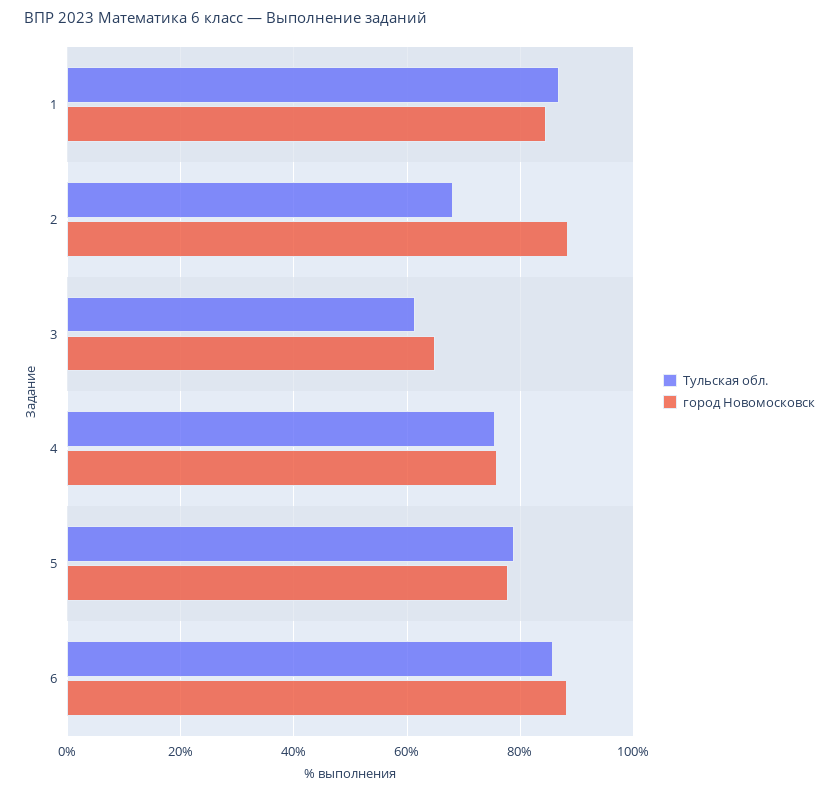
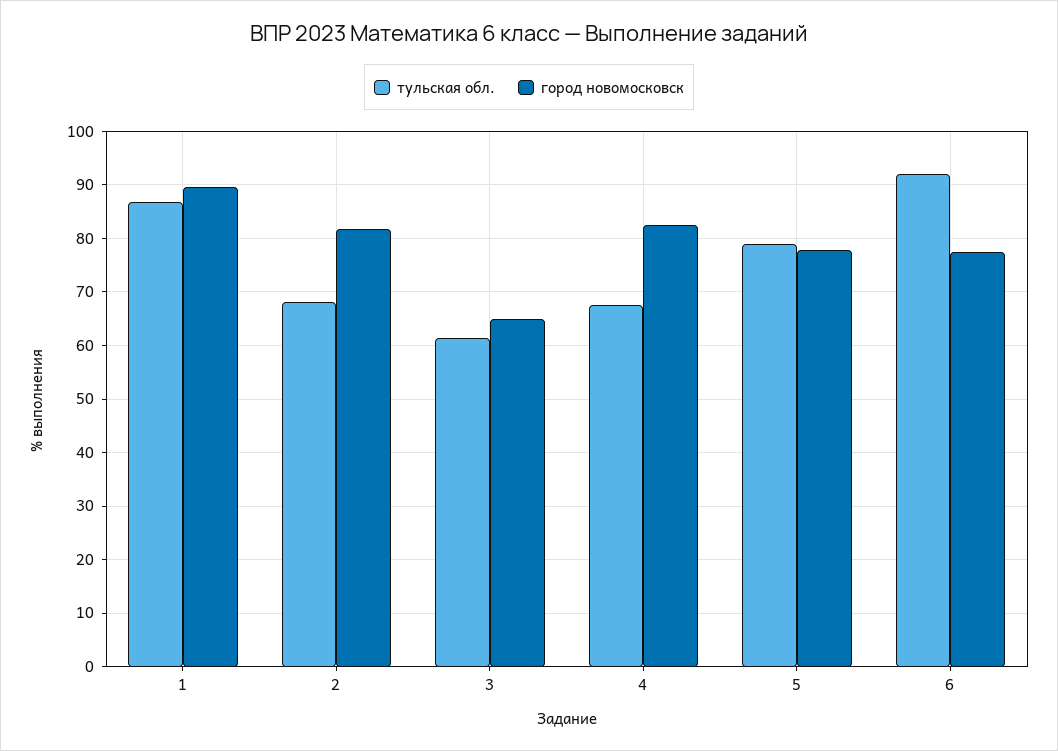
  {
    "Тульская обл.": {
      "1": 86,
      "2": 68,
      "3": 62,
-     "4": 76,
+     "4": 68,
      "5": 78,
-     "6": 86
+     "6": 92
    },
    "город Новомосковск": {
-     "1": 84,
+     "1": 90,
-     "2": 88,
+     "2": 82,
      "3": 64,
-     "4": 76,
+     "4": 82,
      "5": 78,
-     "6": 88
+     "6": 78
    }
  }

